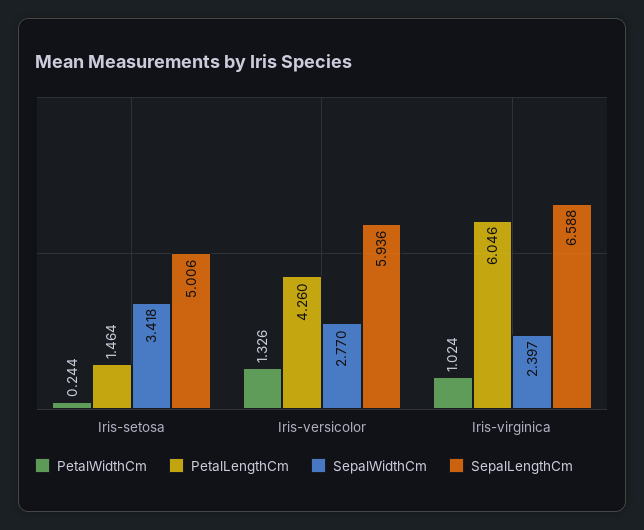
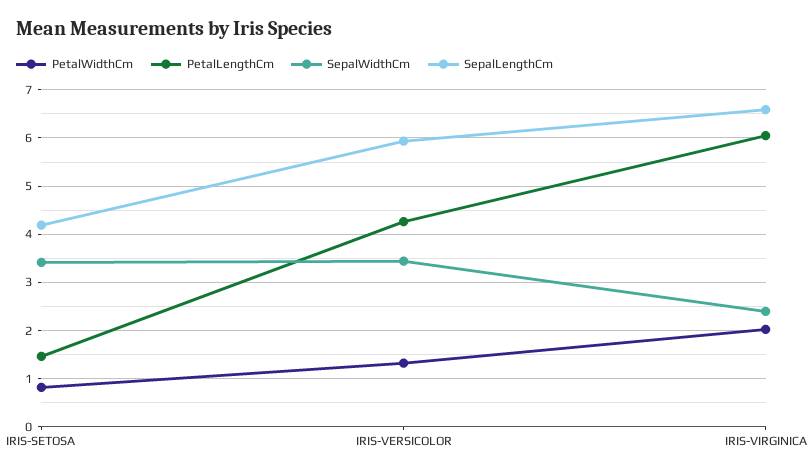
  {
    "PetalWidthCm": {
-     "Iris-setosa": 0.244,
+     "Iris-setosa": 0.8,
      "Iris-versicolor": 1.326,
-     "Iris-virginica": 1.024
+     "Iris-virginica": 2
    },
    "PetalLengthCm": {
      "Iris-setosa": 1.464,
      "Iris-versicolor": 4.26,
      "Iris-virginica": 6.046
    },
    "SepalWidthCm": {
      "Iris-setosa": 3.418,
-     "Iris-versicolor": 2.77,
+     "Iris-versicolor": 3.4,
      "Iris-virginica": 2.397
    },
    "SepalLengthCm": {
-     "Iris-setosa": 5.006,
+     "Iris-setosa": 4.2,
      "Iris-versicolor": 5.936,
      "Iris-virginica": 6.588
    }
  }

